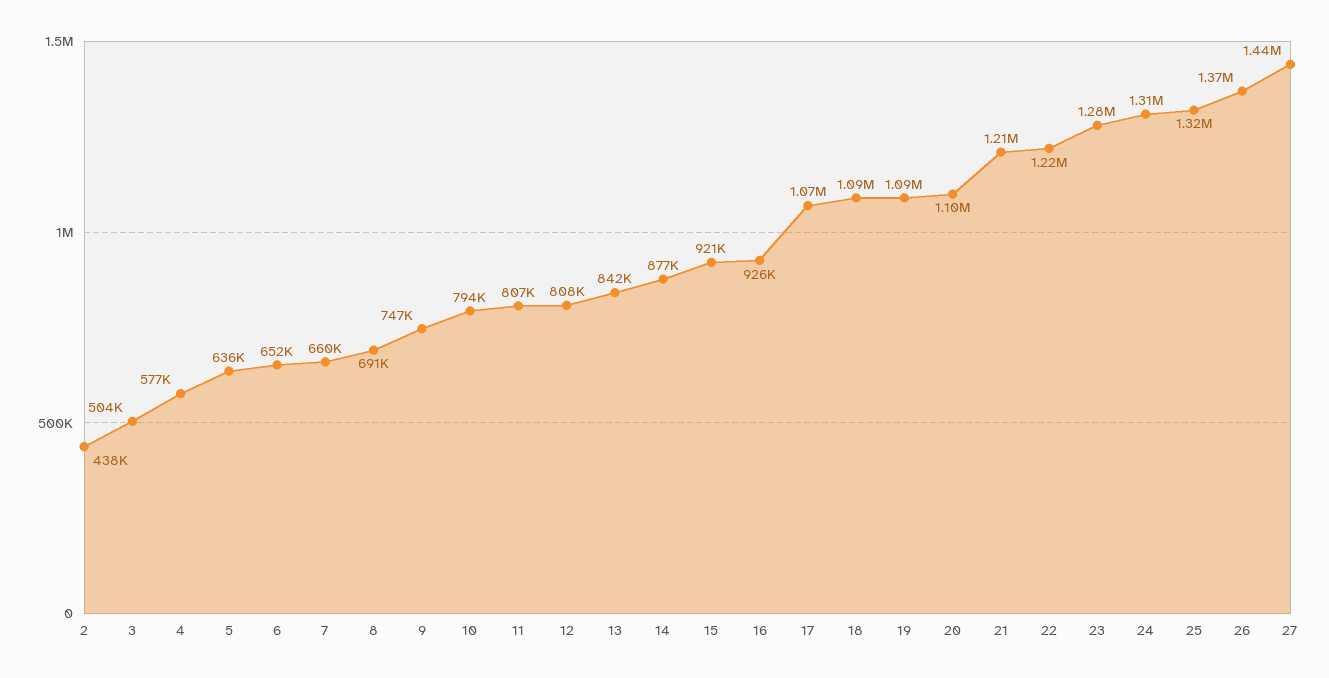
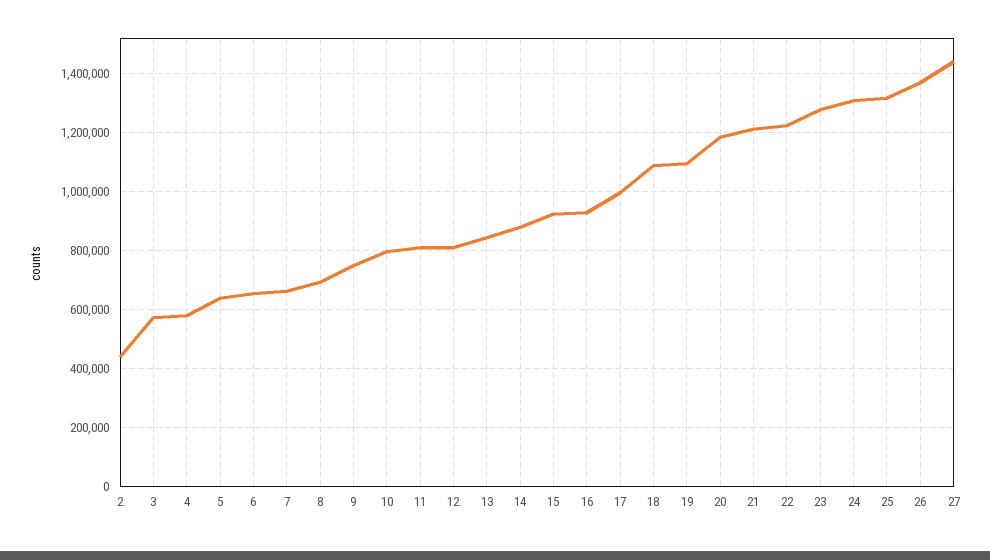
  {
    "2": 438000,
-   "3": 504000,
+   "3": 575000,
    "4": 577000,
    "5": 636000,
    "6": 652000,
    "7": 660000,
    "8": 691000,
    "9": 747000,
    "10": 794000,
    "11": 807000,
    "12": 808000,
    "13": 842000,
    "14": 877000,
    "15": 921000,
    "16": 926000,
-   "17": 1070000,
+   "17": 1000000,
    "18": 1090000,
    "19": 1090000,
-   "20": 1100000,
+   "20": 1175000,
    "21": 1210000,
    "22": 1220000,
    "23": 1280000,
    "24": 1310000,
    "25": 1320000,
    "26": 1370000,
    "27": 1440000
  }

